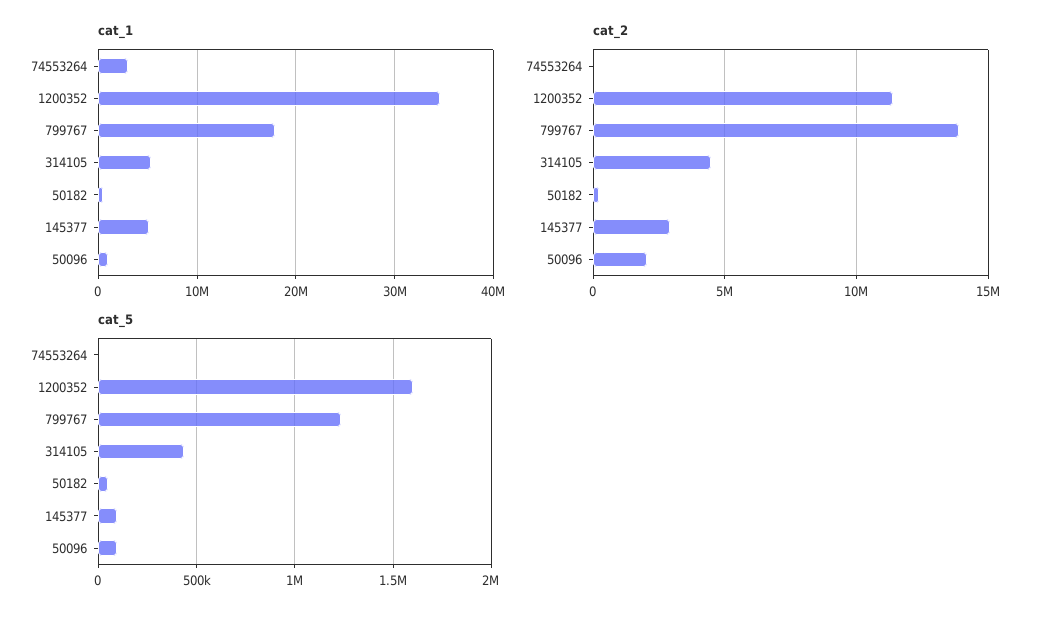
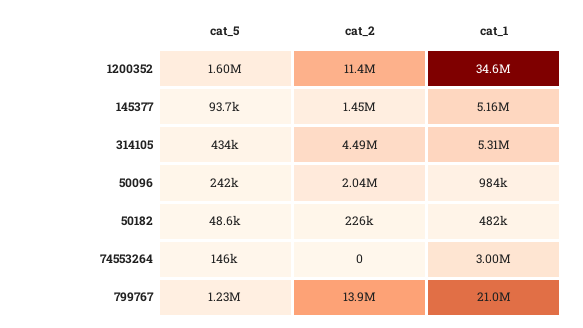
  {
    "cat_1": {
      "74553264": 3000000,
      "1200352": 34600000,
-     "799767": 18000000,
+     "799767": 21000000,
      "314105": 5310000,
      "50182": 482000,
      "145377": 5160000,
      "50096": 984000
    },
    "cat_2": {
      "74553264": 0,
      "1200352": 11400000,
      "799767": 13900000,
      "314105": 4490000,
      "50182": 226000,
-     "145377": 3000000,
+     "145377": 1450000,
      "50096": 2040000
    },
    "cat_5": {
-     "74553264": 0,
+     "74553264": 146000,
      "1200352": 1600000,
      "799767": 1230000,
      "314105": 434000,
      "50182": 48600,
      "145377": 93700,
-     "50096": 100000
+     "50096": 242000
    }
  }

